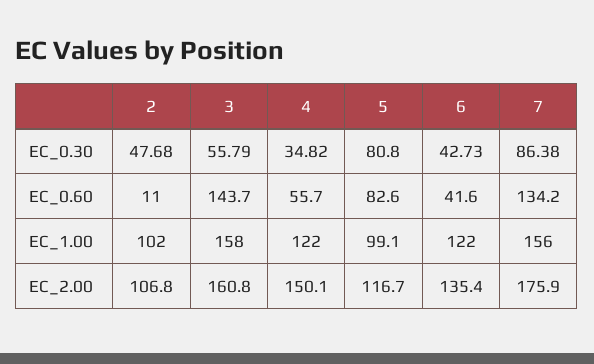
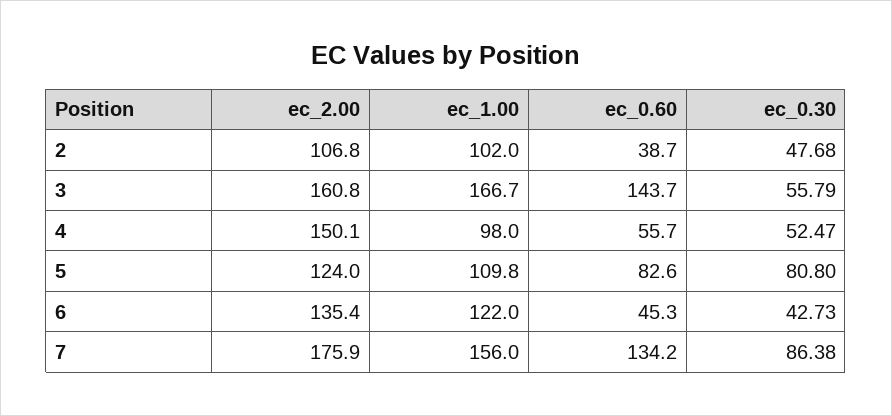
  {
    "2": {
      "EC_0.30": 47.68,
-     "EC_0.60": 11,
+     "EC_0.60": 38.7,
      "EC_1.00": 102,
      "EC_2.00": 106.8
    },
    "3": {
      "EC_0.30": 55.79,
      "EC_0.60": 143.7,
-     "EC_1.00": 158,
+     "EC_1.00": 166.7,
      "EC_2.00": 160.8
    },
    "4": {
-     "EC_0.30": 34.82,
+     "EC_0.30": 52.47,
      "EC_0.60": 55.7,
-     "EC_1.00": 122,
+     "EC_1.00": 98,
      "EC_2.00": 150.1
    },
    "5": {
      "EC_0.30": 80.8,
      "EC_0.60": 82.6,
-     "EC_1.00": 99.1,
+     "EC_1.00": 109.8,
-     "EC_2.00": 116.7
+     "EC_2.00": 124
    },
    "6": {
      "EC_0.30": 42.73,
-     "EC_0.60": 41.6,
+     "EC_0.60": 45.3,
      "EC_1.00": 122,
      "EC_2.00": 135.4
    },
    "7": {
      "EC_0.30": 86.38,
      "EC_0.60": 134.2,
      "EC_1.00": 156,
      "EC_2.00": 175.9
    }
  }

